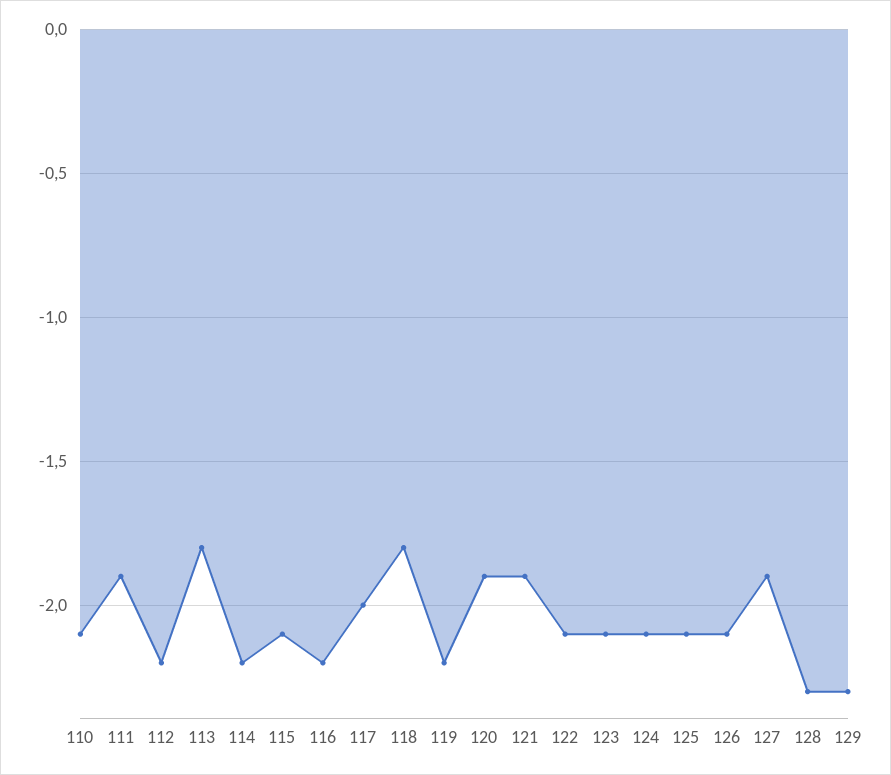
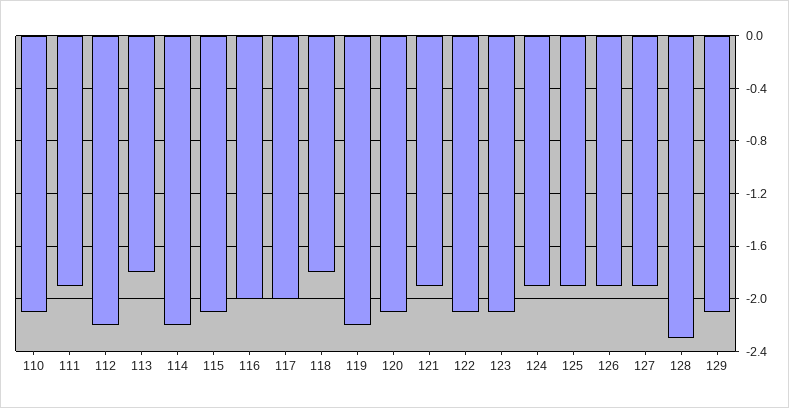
  {
    "110": -2.1,
    "111": -1.9,
    "112": -2.2,
    "113": -1.8,
    "114": -2.2,
    "115": -2.1,
-   "116": -2.2,
+   "116": -2,
    "117": -2,
    "118": -1.8,
    "119": -2.2,
-   "120": -1.9,
+   "120": -2.1,
    "121": -1.9,
    "122": -2.1,
    "123": -2.1,
-   "124": -2.1,
+   "124": -1.9,
-   "125": -2.1,
+   "125": -1.9,
-   "126": -2.1,
+   "126": -1.9,
    "127": -1.9,
    "128": -2.3,
-   "129": -2.3
+   "129": -2.1
  }

